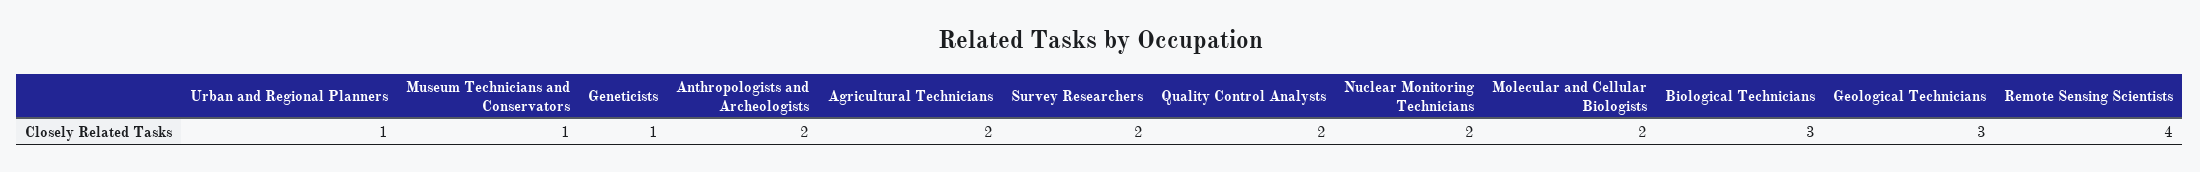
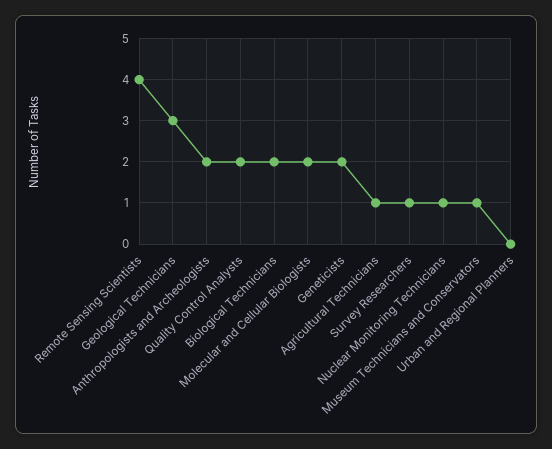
  {
-   "Urban and Regional Planners": 1,
+   "Urban and Regional Planners": 0,
    "Museum Technicians and Conservators": 1,
-   "Geneticists": 1,
+   "Geneticists": 2,
    "Anthropologists and Archeologists": 2,
-   "Agricultural Technicians": 2,
+   "Agricultural Technicians": 1,
-   "Survey Researchers": 2,
+   "Survey Researchers": 1,
    "Quality Control Analysts": 2,
-   "Nuclear Monitoring Technicians": 2,
+   "Nuclear Monitoring Technicians": 1,
    "Molecular and Cellular Biologists": 2,
-   "Biological Technicians": 3,
+   "Biological Technicians": 2,
    "Geological Technicians": 3,
    "Remote Sensing Scientists": 4
  }

